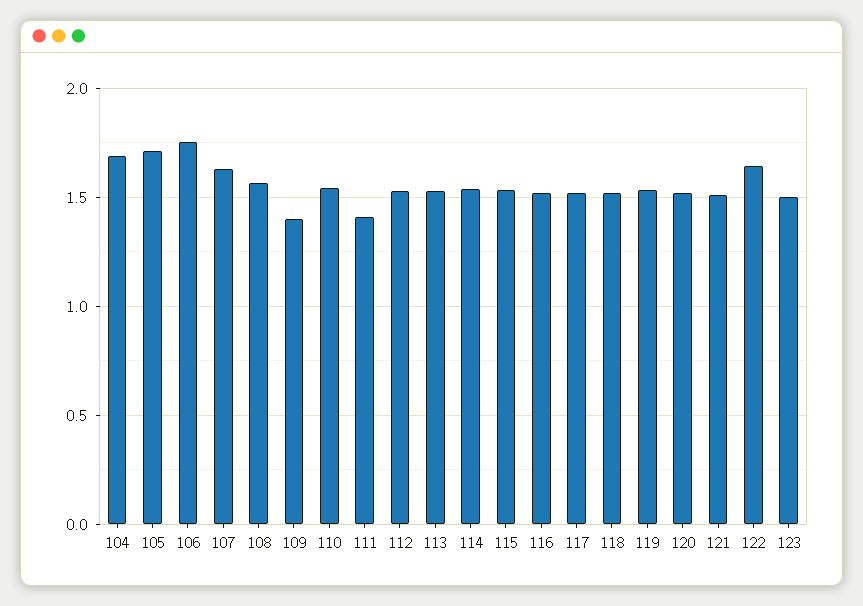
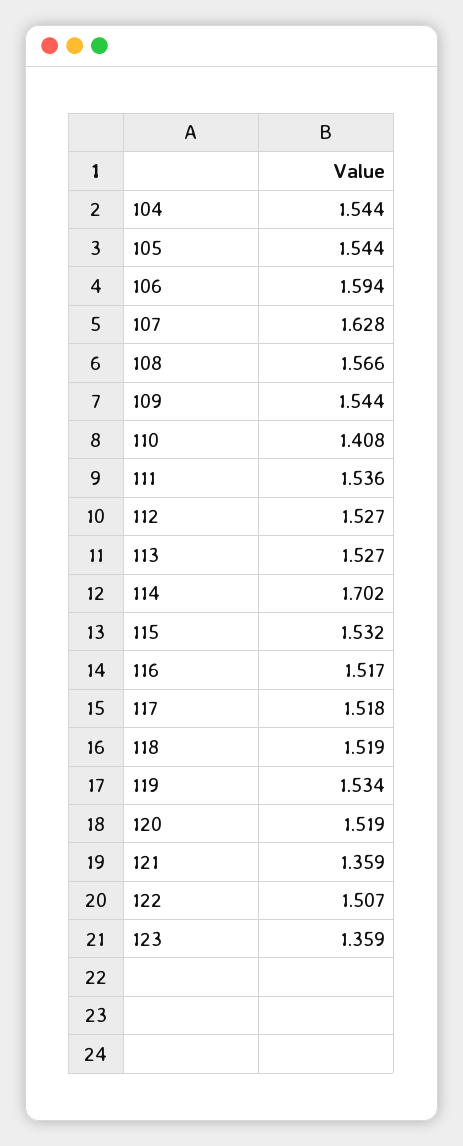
  {
-   "104": 1.7,
+   "104": 1.544,
-   "105": 1.7,
+   "105": 1.544,
-   "106": 1.75,
+   "106": 1.594,
    "107": 1.628,
    "108": 1.566,
-   "109": 1.4,
+   "109": 1.544,
-   "110": 1.55,
+   "110": 1.408,
-   "111": 1.4,
+   "111": 1.536,
    "112": 1.527,
    "113": 1.527,
-   "114": 1.55,
+   "114": 1.702,
    "115": 1.532,
    "116": 1.517,
    "117": 1.518,
    "118": 1.519,
    "119": 1.534,
    "120": 1.519,
-   "121": 1.5,
+   "121": 1.359,
-   "122": 1.65,
+   "122": 1.507,
-   "123": 1.5
+   "123": 1.359
  }

